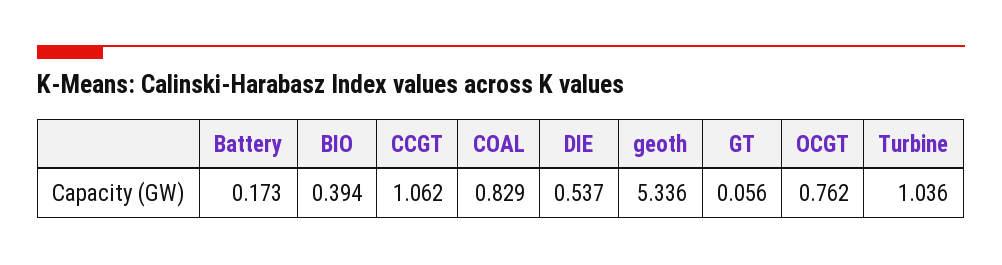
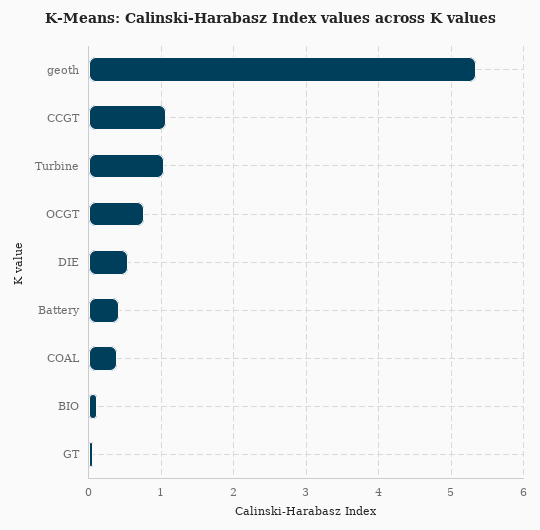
  {
-   "Battery": 0.173,
+   "Battery": 0.4,
-   "BIO": 0.394,
+   "BIO": 0.1,
    "CCGT": 1.062,
-   "COAL": 0.829,
+   "COAL": 0.4,
    "DIE": 0.537,
    "geoth": 5.336,
    "GT": 0.056,
    "OCGT": 0.762,
    "Turbine": 1.036
  }

